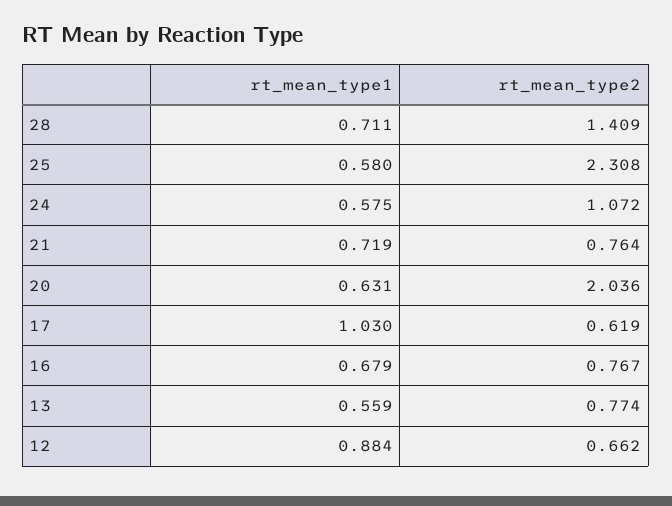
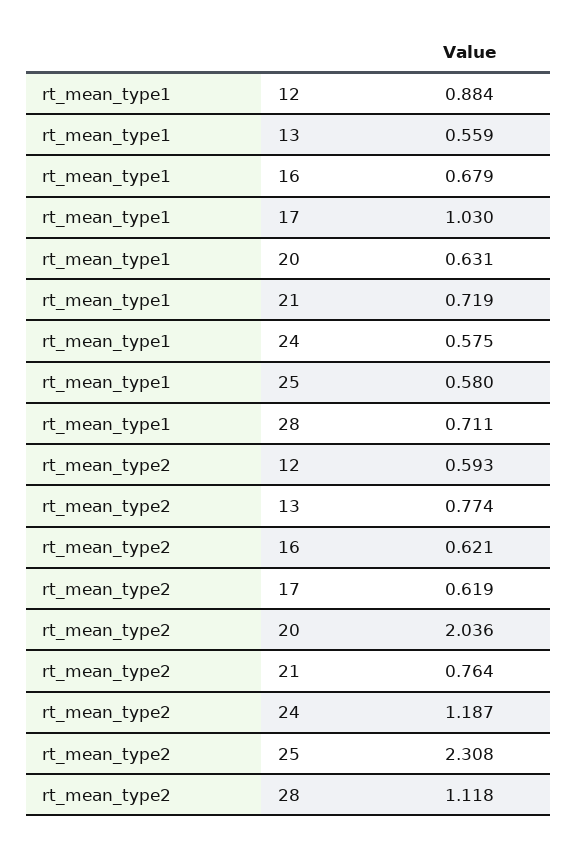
  {
    "rt_mean_type1": {
      "28": 0.711,
      "25": 0.58,
      "24": 0.575,
      "21": 0.719,
      "20": 0.631,
      "17": 1.03,
      "16": 0.679,
      "13": 0.559,
      "12": 0.884
    },
    "rt_mean_type2": {
-     "28": 1.409,
+     "28": 1.118,
      "25": 2.308,
-     "24": 1.072,
+     "24": 1.187,
      "21": 0.764,
      "20": 2.036,
      "17": 0.619,
-     "16": 0.767,
+     "16": 0.621,
      "13": 0.774,
-     "12": 0.662
+     "12": 0.593
    }
  }

